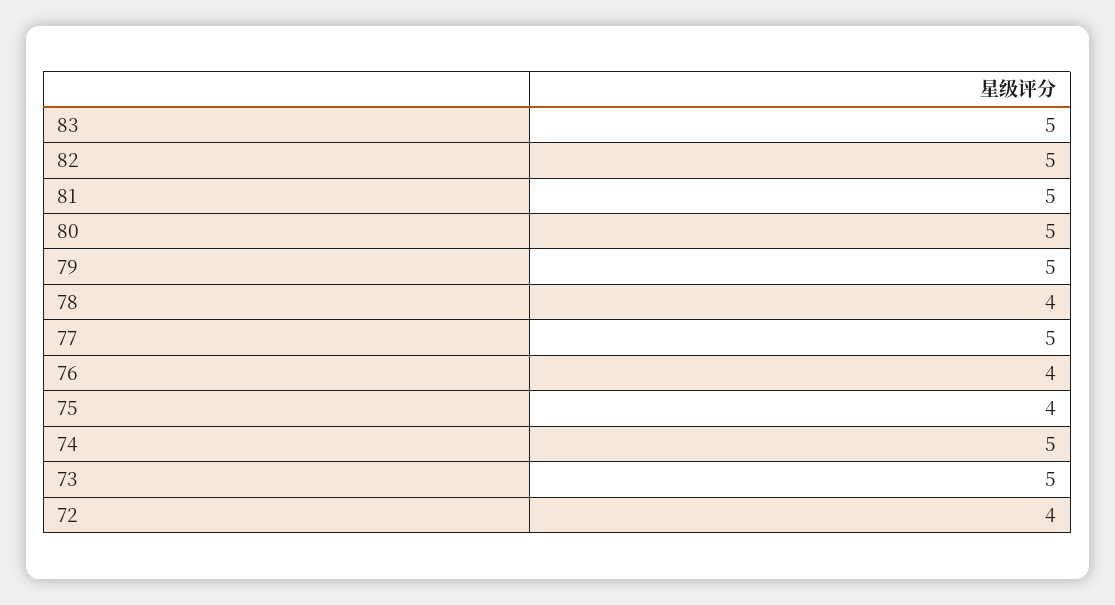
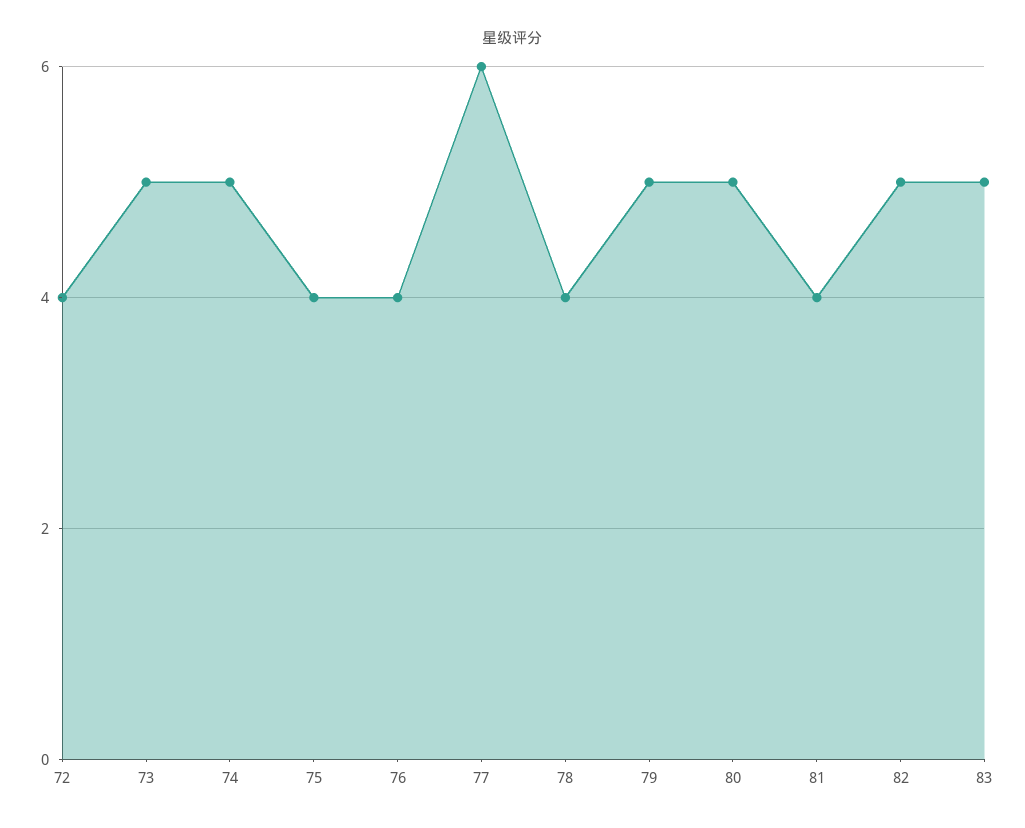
  {
    "83": 5,
    "82": 5,
-   "81": 5,
+   "81": 4,
    "80": 5,
    "79": 5,
    "78": 4,
-   "77": 5,
+   "77": 6,
    "76": 4,
    "75": 4,
    "74": 5,
    "73": 5,
    "72": 4
  }

